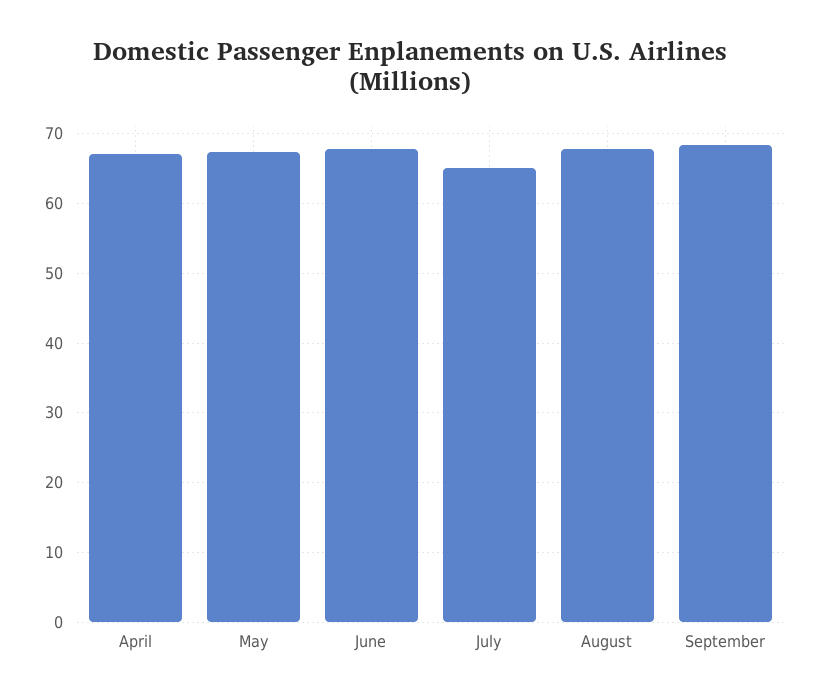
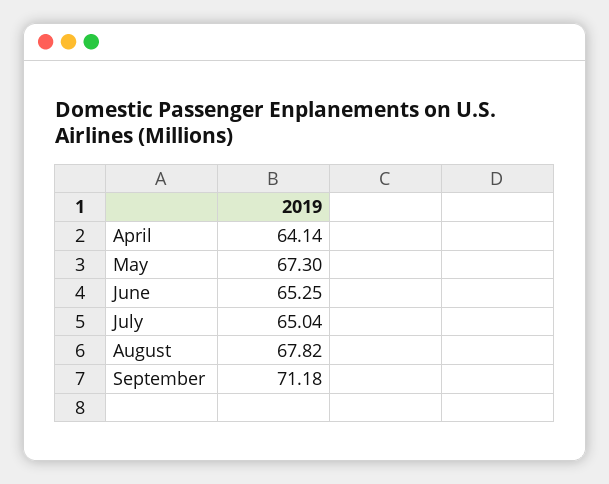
  {
-   "April": 67,
+   "April": 64.14,
    "May": 67.3,
-   "June": 68,
+   "June": 65.25,
    "July": 65.04,
    "August": 67.82,
-   "September": 68
+   "September": 71.18
  }

